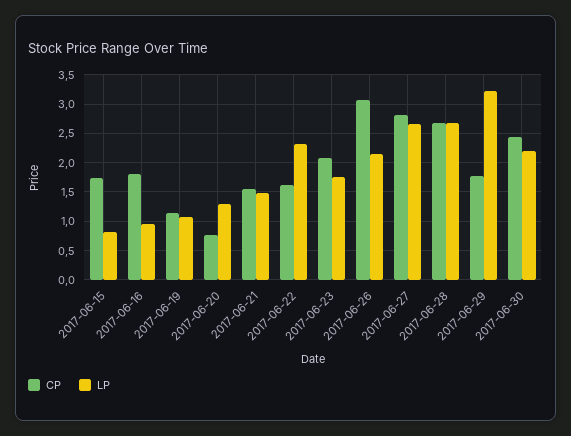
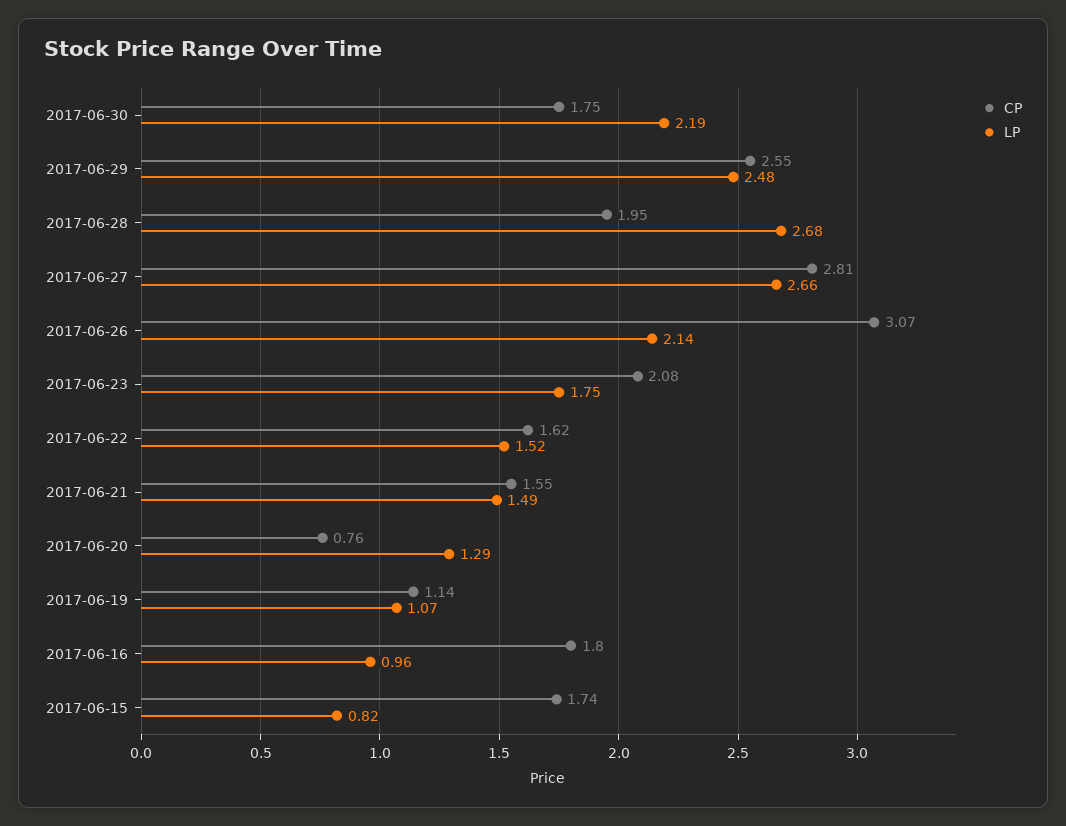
  {
    "CP": {
      "2017-06-15": 1.74,
      "2017-06-16": 1.8,
      "2017-06-19": 1.14,
      "2017-06-20": 0.76,
      "2017-06-21": 1.55,
      "2017-06-22": 1.62,
      "2017-06-23": 2.08,
      "2017-06-26": 3.07,
      "2017-06-27": 2.81,
-     "2017-06-28": 2.75,
+     "2017-06-28": 1.95,
-     "2017-06-29": 1.75,
+     "2017-06-29": 2.55,
-     "2017-06-30": 2.5
+     "2017-06-30": 1.75
    },
    "LP": {
      "2017-06-15": 0.82,
      "2017-06-16": 0.96,
      "2017-06-19": 1.07,
      "2017-06-20": 1.29,
      "2017-06-21": 1.49,
-     "2017-06-22": 2.25,
+     "2017-06-22": 1.52,
      "2017-06-23": 1.75,
      "2017-06-26": 2.14,
      "2017-06-27": 2.66,
      "2017-06-28": 2.68,
-     "2017-06-29": 3.25,
+     "2017-06-29": 2.48,
      "2017-06-30": 2.19
    }
  }

